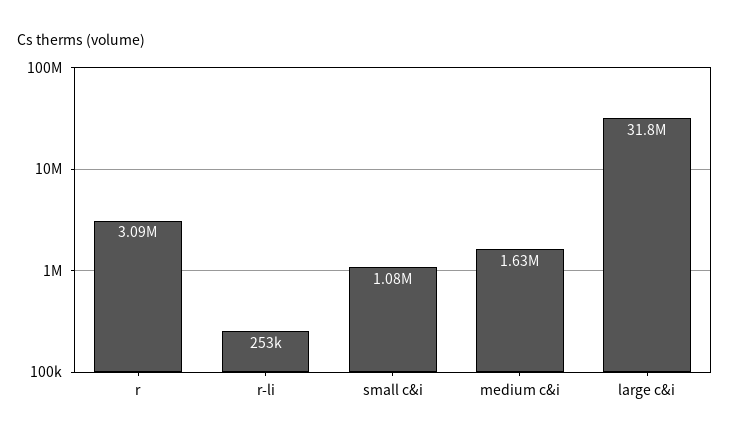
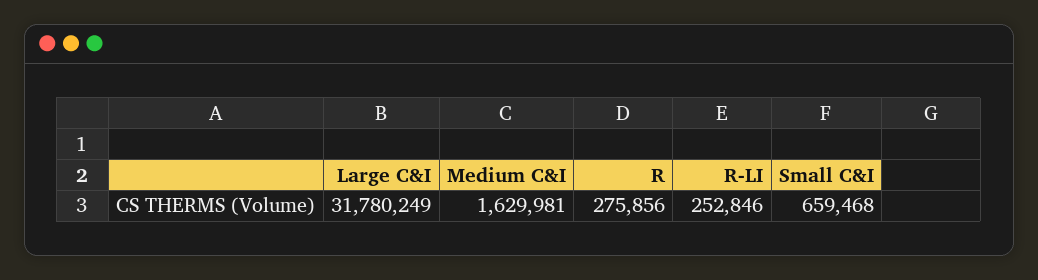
  {
-   "r": 3090000,
+   "r": 275856,
    "r-li": 252846,
-   "small c&i": 1080000,
+   "small c&i": 659468,
    "medium c&i": 1629981,
    "large c&i": 31780249
  }

